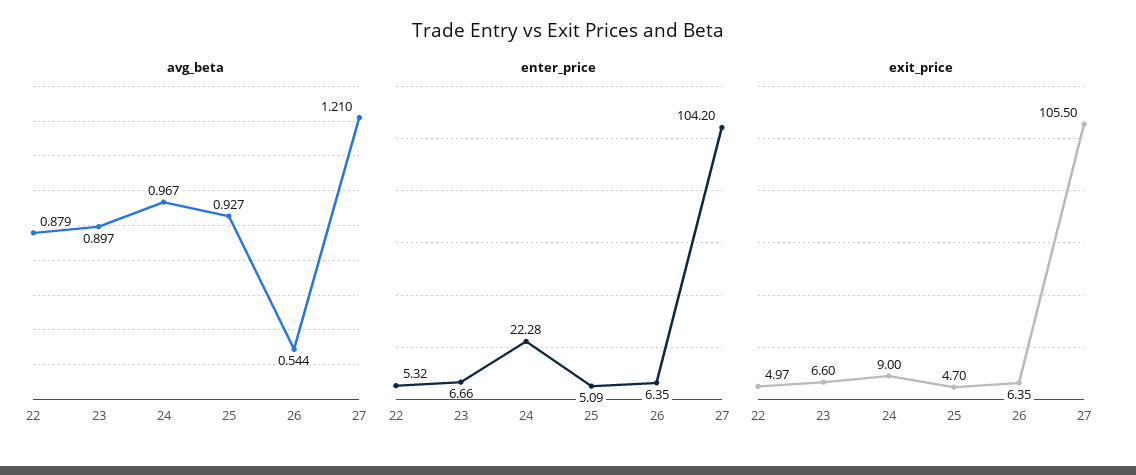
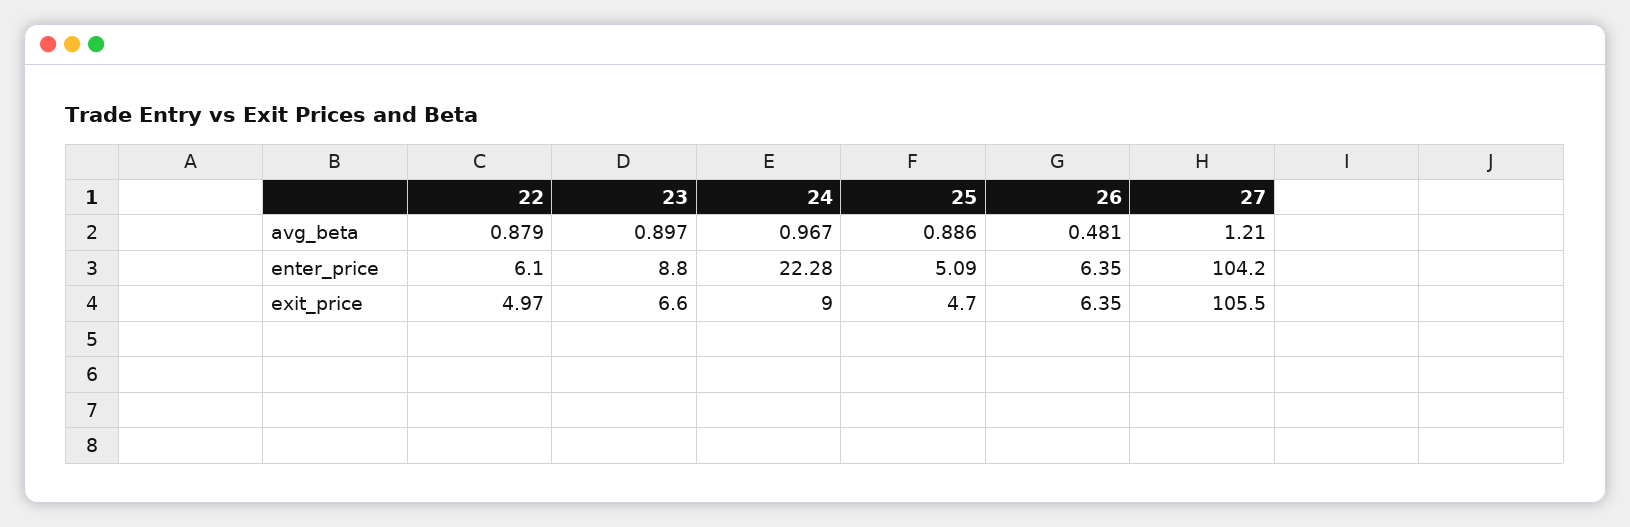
  {
    "avg_beta": {
      "22": 0.879,
      "23": 0.897,
      "24": 0.967,
-     "25": 0.927,
+     "25": 0.886,
-     "26": 0.544,
+     "26": 0.481,
      "27": 1.21
    },
    "enter_price": {
-     "22": 5.32,
+     "22": 6.1,
-     "23": 6.66,
+     "23": 8.8,
      "24": 22.28,
      "25": 5.09,
      "26": 6.35,
      "27": 104.2
    },
    "exit_price": {
      "22": 4.97,
      "23": 6.6,
      "24": 9,
      "25": 4.7,
      "26": 6.35,
      "27": 105.5
    }
  }

